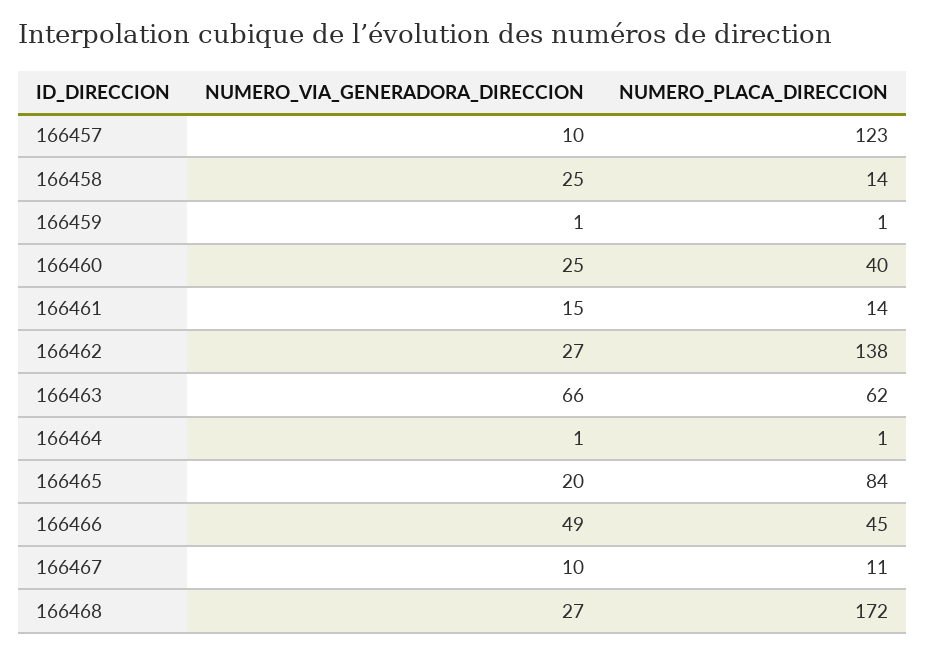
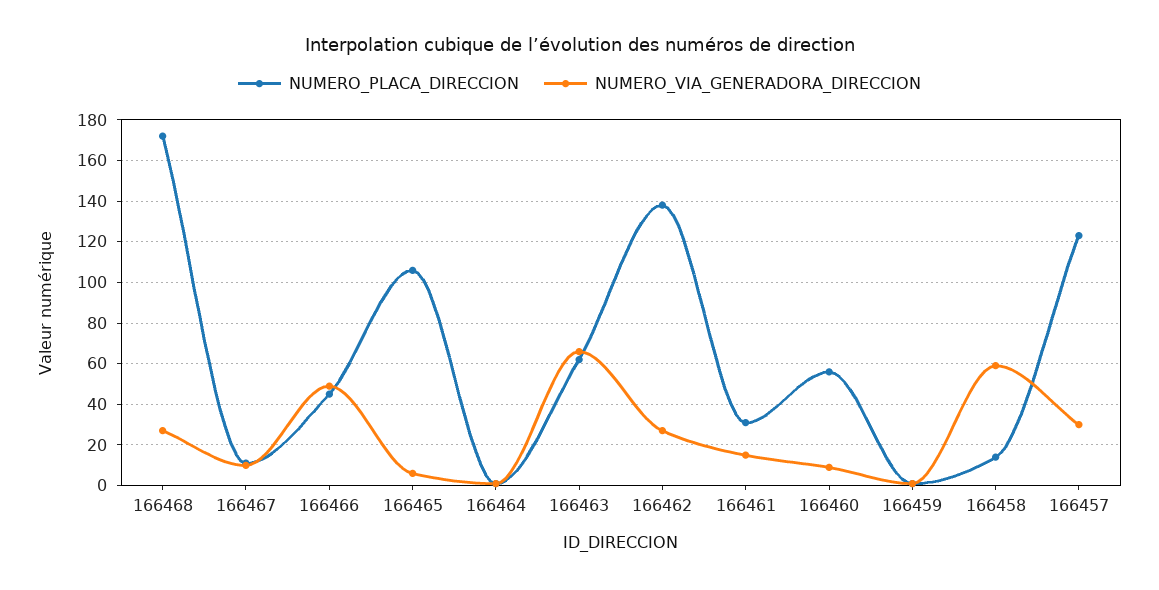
  {
    "NUMERO_VIA_GENERADORA_DIRECCION": {
-     "166457": 10,
+     "166457": 30,
-     "166458": 25,
+     "166458": 60,
      "166459": 1,
-     "166460": 25,
+     "166460": 10,
      "166461": 15,
      "166462": 27,
      "166463": 66,
      "166464": 1,
-     "166465": 20,
+     "166465": 5,
      "166466": 49,
      "166467": 10,
      "166468": 27
    },
    "NUMERO_PLACA_DIRECCION": {
      "166457": 123,
      "166458": 14,
      "166459": 1,
-     "166460": 40,
+     "166460": 55,
-     "166461": 14,
+     "166461": 30,
      "166462": 138,
      "166463": 62,
      "166464": 1,
-     "166465": 84,
+     "166465": 105,
      "166466": 45,
      "166467": 11,
      "166468": 172
    }
  }

